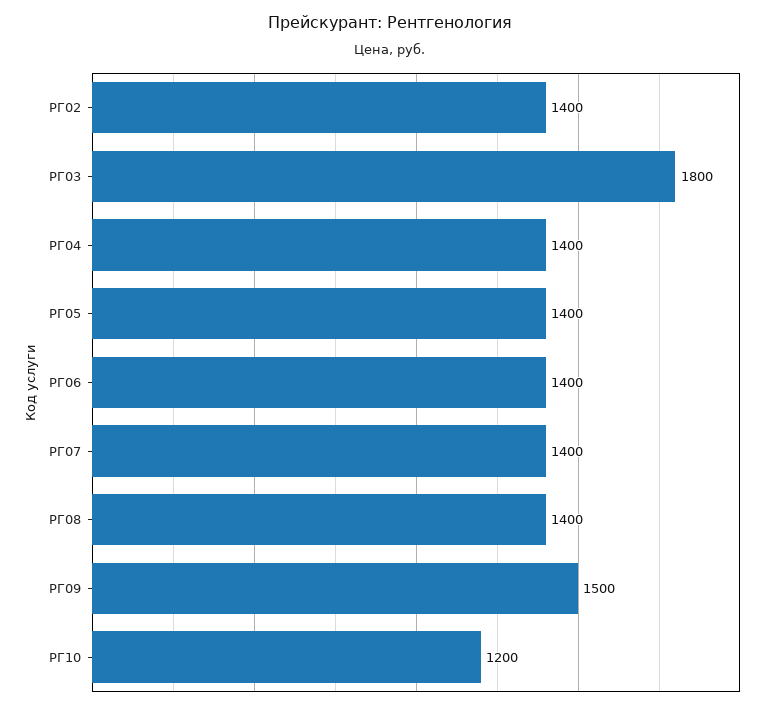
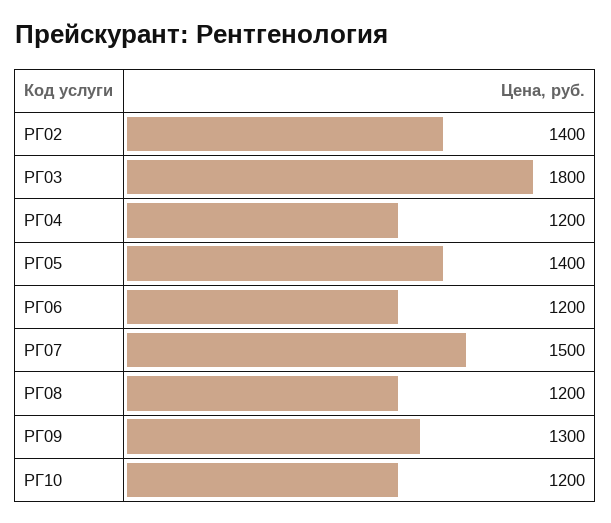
  {
    "РГ02": 1400,
    "РГ03": 1800,
-   "РГ04": 1400,
+   "РГ04": 1200,
    "РГ05": 1400,
-   "РГ06": 1400,
+   "РГ06": 1200,
-   "РГ07": 1400,
+   "РГ07": 1500,
-   "РГ08": 1400,
+   "РГ08": 1200,
-   "РГ09": 1500,
+   "РГ09": 1300,
    "РГ10": 1200
  }

